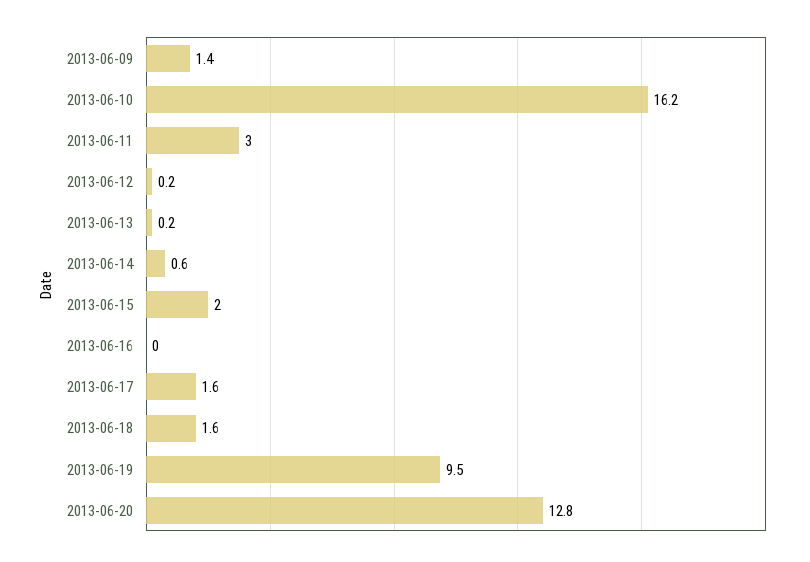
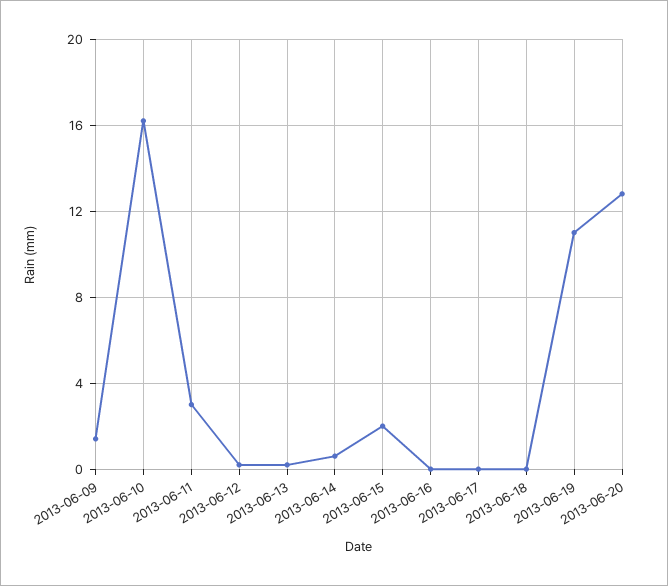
  {
    "2013-06-09": 1.4,
    "2013-06-10": 16.2,
    "2013-06-11": 3,
    "2013-06-12": 0.2,
    "2013-06-13": 0.2,
    "2013-06-14": 0.6,
    "2013-06-15": 2,
    "2013-06-16": 0,
-   "2013-06-17": 1.6,
+   "2013-06-17": 0,
-   "2013-06-18": 1.6,
+   "2013-06-18": 0,
-   "2013-06-19": 9.5,
+   "2013-06-19": 11,
    "2013-06-20": 12.8
  }

